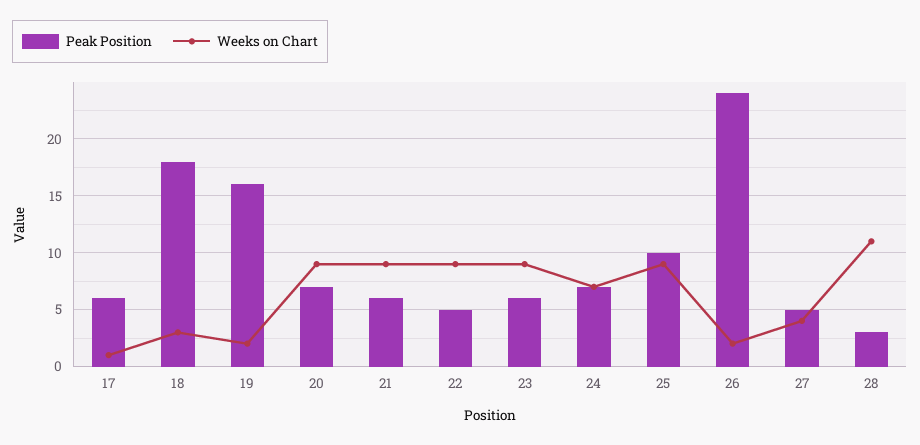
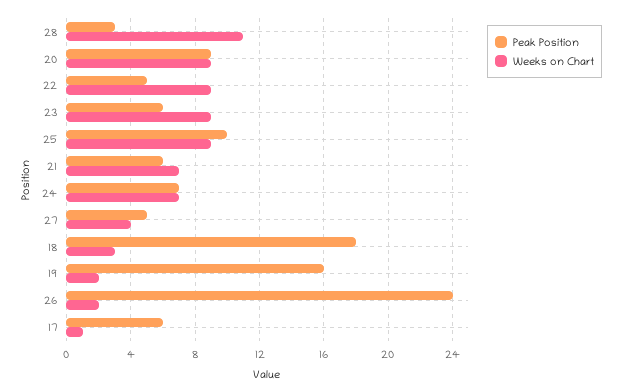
  {
    "Peak Position": {
      "17": 6,
      "18": 18,
      "19": 16,
-     "20": 7,
+     "20": 9,
      "21": 6,
      "22": 5,
      "23": 6,
      "24": 7,
      "25": 10,
      "26": 24,
      "27": 5,
      "28": 3
    },
    "Weeks on Chart": {
      "17": 1,
      "18": 3,
      "19": 2,
      "20": 9,
-     "21": 9,
+     "21": 7,
      "22": 9,
      "23": 9,
      "24": 7,
      "25": 9,
      "26": 2,
      "27": 4,
      "28": 11
    }
  }

